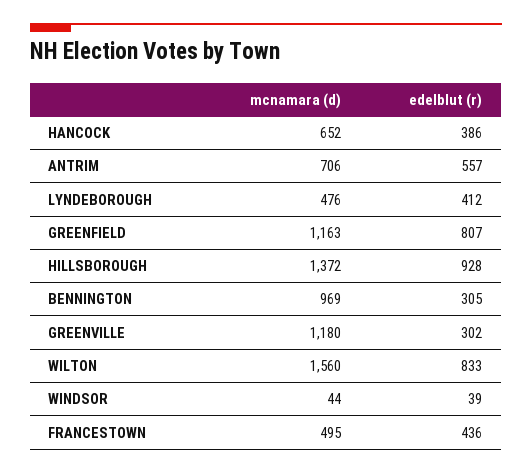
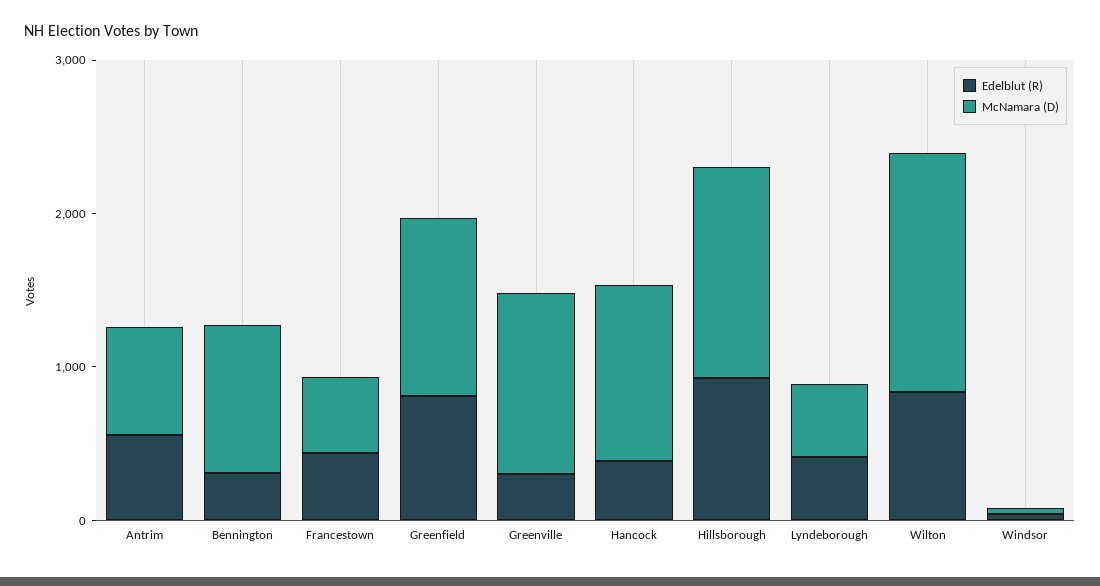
  {
    "mcnamara (d)": {
-     "HANCOCK": 652,
+     "HANCOCK": 1200,
      "ANTRIM": 706,
      "LYNDEBOROUGH": 476,
      "GREENFIELD": 1163,
      "HILLSBOROUGH": 1372,
      "BENNINGTON": 969,
      "GREENVILLE": 1180,
      "WILTON": 1560,
      "WINDSOR": 44,
      "FRANCESTOWN": 495
    },
    "edelblut (r)": {
      "HANCOCK": 386,
      "ANTRIM": 557,
      "LYNDEBOROUGH": 412,
      "GREENFIELD": 807,
      "HILLSBOROUGH": 928,
      "BENNINGTON": 305,
      "GREENVILLE": 302,
      "WILTON": 833,
      "WINDSOR": 39,
      "FRANCESTOWN": 436
    }
  }

